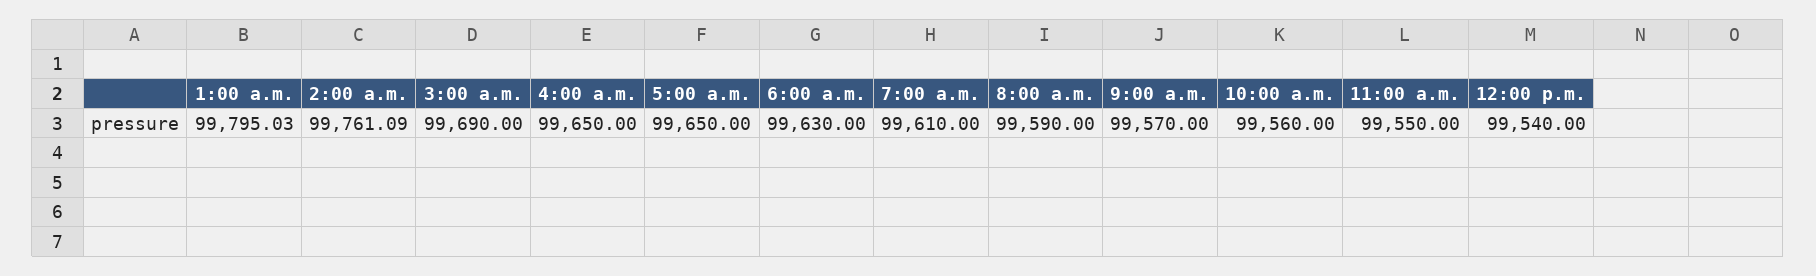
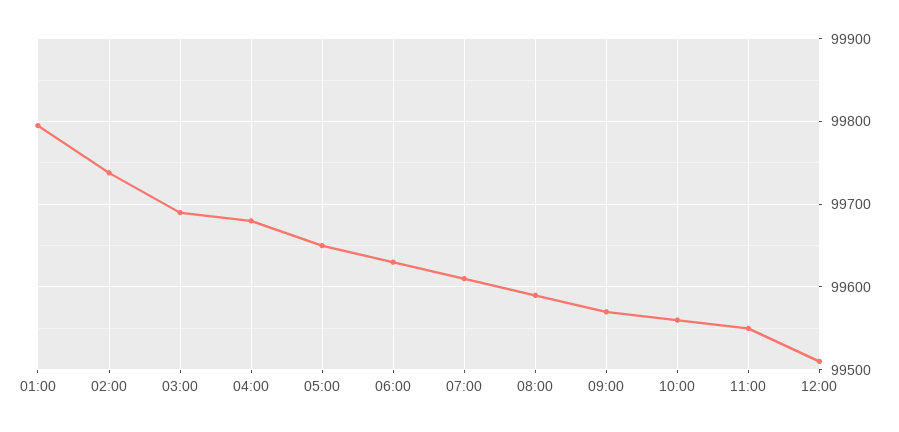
  {
    "1:00 a.m.": 99795.03,
-   "2:00 a.m.": 99761.09,
+   "2:00 a.m.": 99740,
    "3:00 a.m.": 99690,
-   "4:00 a.m.": 99650,
+   "4:00 a.m.": 99680,
    "5:00 a.m.": 99650,
    "6:00 a.m.": 99630,
    "7:00 a.m.": 99610,
    "8:00 a.m.": 99590,
    "9:00 a.m.": 99570,
    "10:00 a.m.": 99560,
    "11:00 a.m.": 99550,
-   "12:00 p.m.": 99540
+   "12:00 p.m.": 99510
  }

